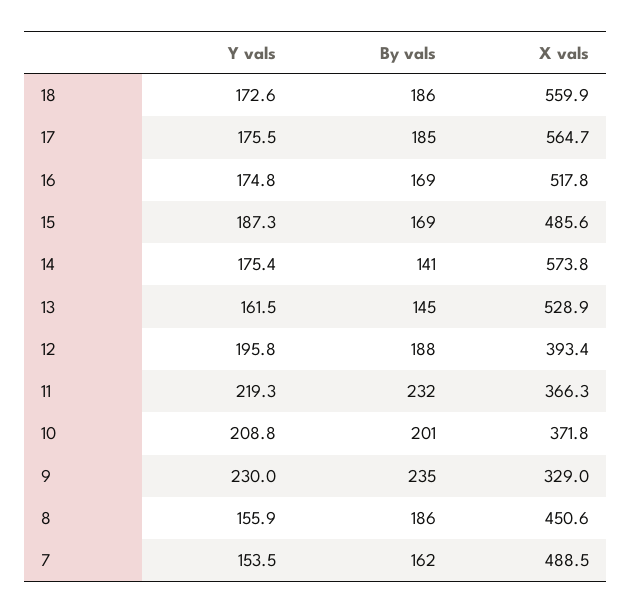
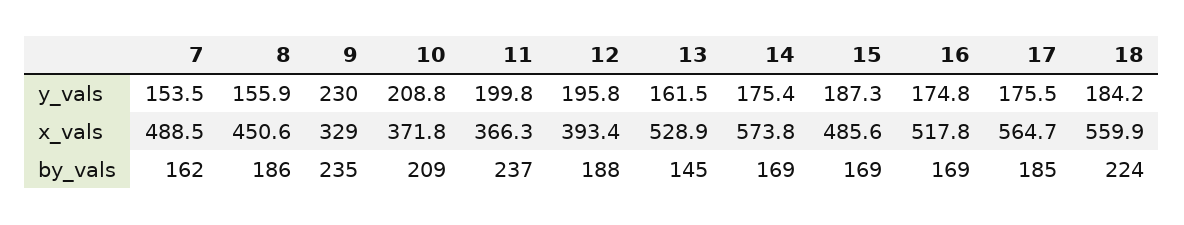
  {
    "Y vals": {
-     "18": 172.6,
+     "18": 184.2,
      "17": 175.5,
      "16": 174.8,
      "15": 187.3,
      "14": 175.4,
      "13": 161.5,
      "12": 195.8,
-     "11": 219.3,
+     "11": 199.8,
      "10": 208.8,
      "9": 230,
      "8": 155.9,
      "7": 153.5
    },
    "By vals": {
-     "18": 186,
+     "18": 224,
      "17": 185,
      "16": 169,
      "15": 169,
-     "14": 141,
+     "14": 169,
      "13": 145,
      "12": 188,
-     "11": 232,
+     "11": 237,
-     "10": 201,
+     "10": 209,
      "9": 235,
      "8": 186,
      "7": 162
    },
    "X vals": {
      "18": 559.9,
      "17": 564.7,
      "16": 517.8,
      "15": 485.6,
      "14": 573.8,
      "13": 528.9,
      "12": 393.4,
      "11": 366.3,
      "10": 371.8,
      "9": 329,
      "8": 450.6,
      "7": 488.5
    }
  }

